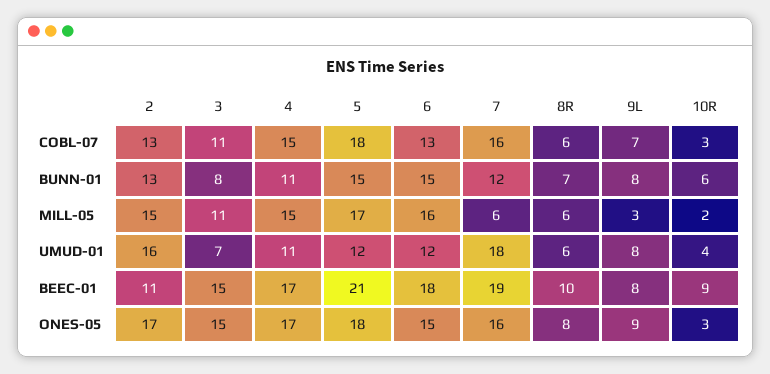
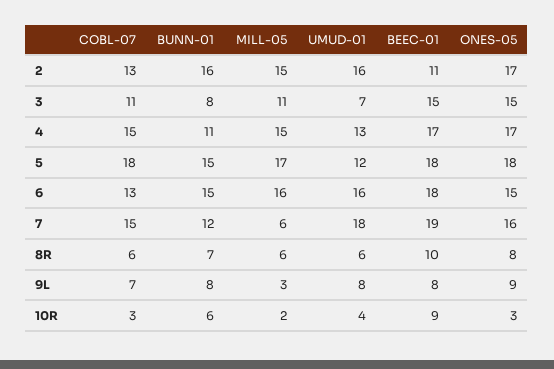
  {
    "2": {
      "COBL-07": 13,
-     "BUNN-01": 13,
+     "BUNN-01": 16,
      "MILL-05": 15,
      "UMUD-01": 16,
      "BEEC-01": 11,
      "ONES-05": 17
    },
    "3": {
      "COBL-07": 11,
      "BUNN-01": 8,
      "MILL-05": 11,
      "UMUD-01": 7,
      "BEEC-01": 15,
      "ONES-05": 15
    },
    "4": {
      "COBL-07": 15,
      "BUNN-01": 11,
      "MILL-05": 15,
-     "UMUD-01": 11,
+     "UMUD-01": 13,
      "BEEC-01": 17,
      "ONES-05": 17
    },
    "5": {
      "COBL-07": 18,
      "BUNN-01": 15,
      "MILL-05": 17,
      "UMUD-01": 12,
-     "BEEC-01": 21,
+     "BEEC-01": 18,
      "ONES-05": 18
    },
    "6": {
      "COBL-07": 13,
      "BUNN-01": 15,
      "MILL-05": 16,
-     "UMUD-01": 12,
+     "UMUD-01": 16,
      "BEEC-01": 18,
      "ONES-05": 15
    },
    "7": {
-     "COBL-07": 16,
+     "COBL-07": 15,
      "BUNN-01": 12,
      "MILL-05": 6,
      "UMUD-01": 18,
      "BEEC-01": 19,
      "ONES-05": 16
    },
    "8R": {
      "COBL-07": 6,
      "BUNN-01": 7,
      "MILL-05": 6,
      "UMUD-01": 6,
      "BEEC-01": 10,
      "ONES-05": 8
    },
    "9L": {
      "COBL-07": 7,
      "BUNN-01": 8,
      "MILL-05": 3,
      "UMUD-01": 8,
      "BEEC-01": 8,
      "ONES-05": 9
    },
    "10R": {
      "COBL-07": 3,
      "BUNN-01": 6,
      "MILL-05": 2,
      "UMUD-01": 4,
      "BEEC-01": 9,
      "ONES-05": 3
    }
  }

